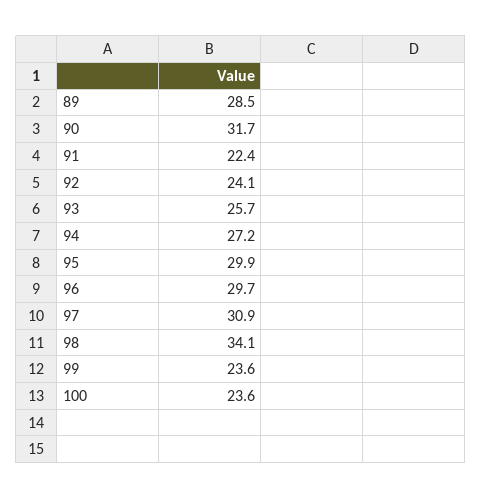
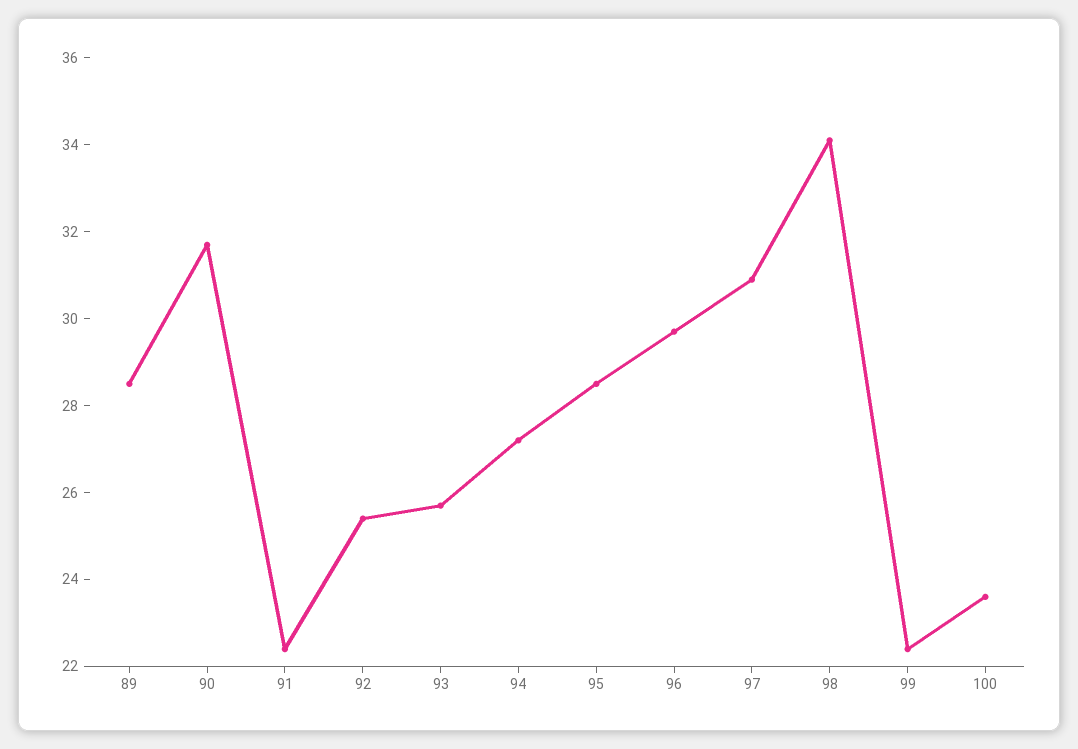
  {
    "89": 28.5,
    "90": 31.7,
    "91": 22.4,
-   "92": 24.1,
+   "92": 25.5,
    "93": 25.7,
    "94": 27.2,
-   "95": 29.9,
+   "95": 28.5,
    "96": 29.7,
    "97": 30.9,
    "98": 34.1,
-   "99": 23.6,
+   "99": 22.5,
    "100": 23.6
  }

